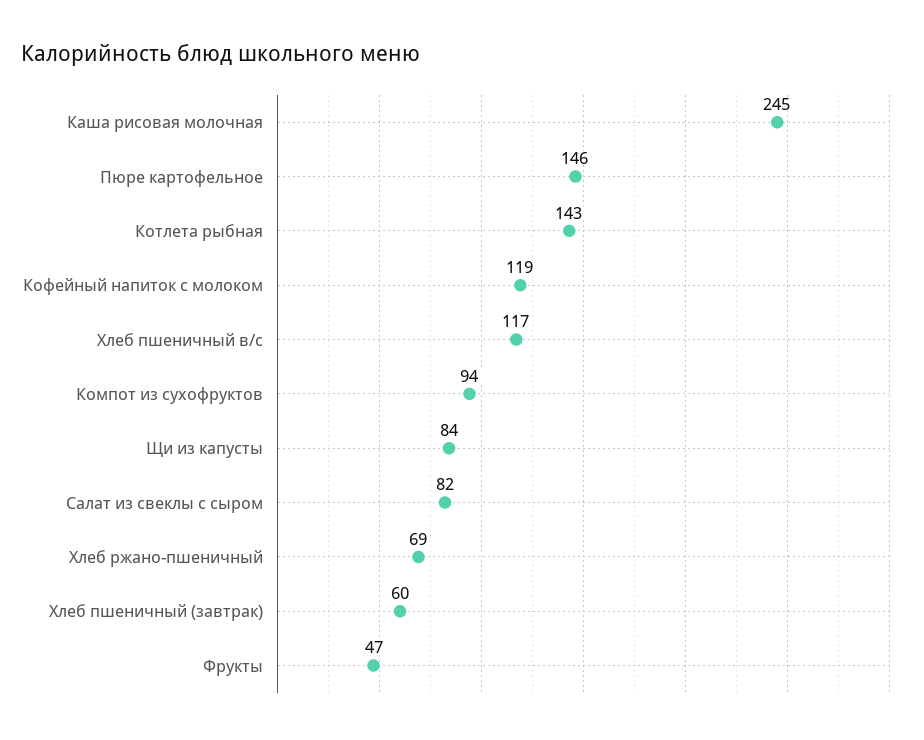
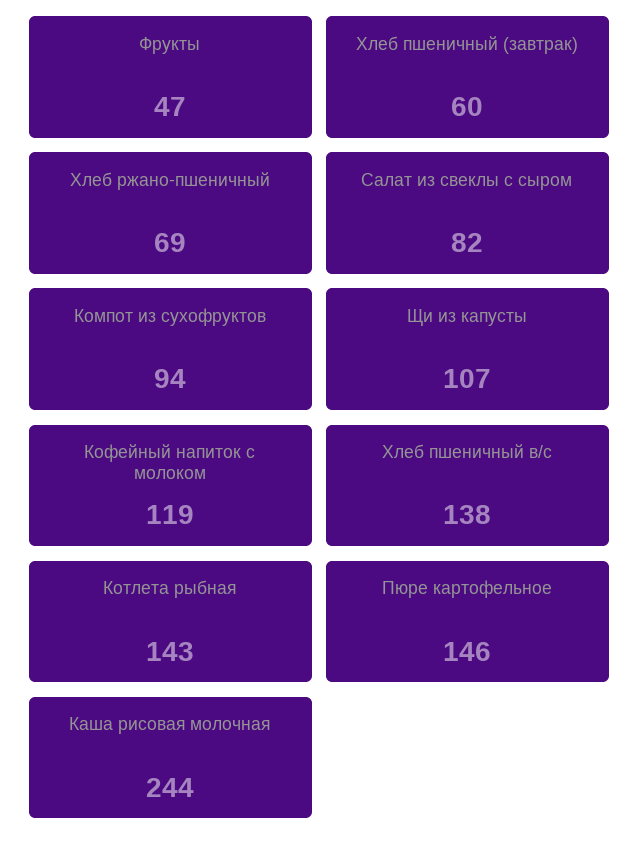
  {
-   "Каша рисовая молочная": 245,
+   "Каша рисовая молочная": 244,
    "Пюре картофельное": 146,
    "Котлета рыбная": 143,
    "Кофейный напиток с молоком": 119,
-   "Хлеб пшеничный в/с": 117,
+   "Хлеб пшеничный в/с": 138,
    "Компот из сухофруктов": 94,
-   "Щи из капусты": 84,
+   "Щи из капусты": 107,
    "Салат из свеклы с сыром": 82,
    "Хлеб ржано-пшеничный": 69,
    "Хлеб пшеничный (завтрак)": 60,
    "Фрукты": 47
  }

